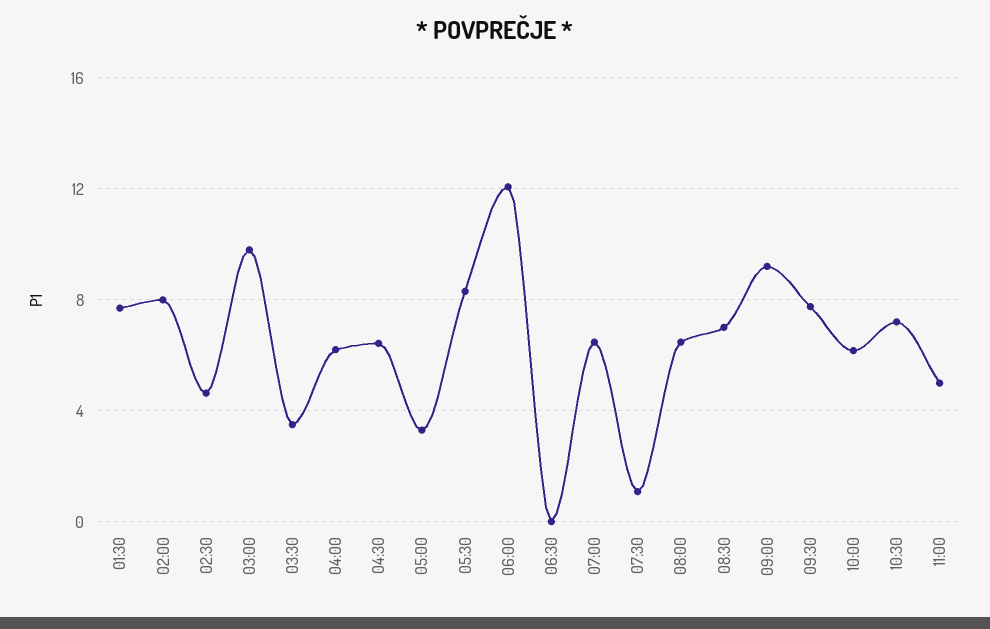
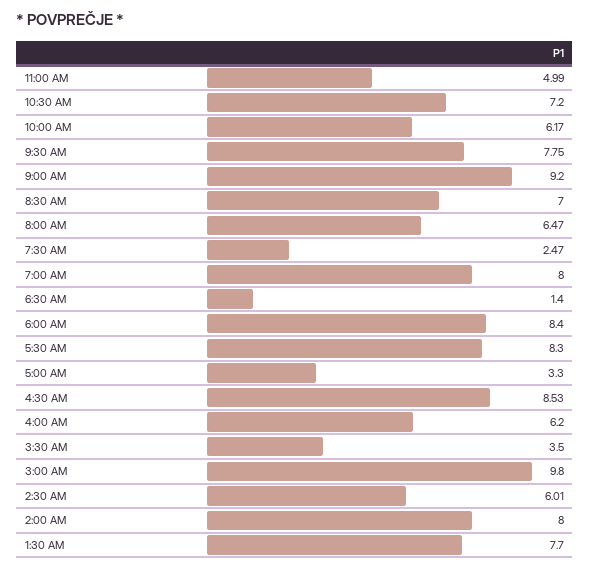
  {
    "01:30": 7.7,
    "02:00": 8,
-   "02:30": 4.5,
+   "02:30": 6.01,
    "03:00": 9.8,
    "03:30": 3.5,
    "04:00": 6.2,
-   "04:30": 6.5,
+   "04:30": 8.53,
    "05:00": 3.3,
    "05:30": 8.3,
-   "06:00": 12,
+   "06:00": 8.4,
-   "06:30": 0,
+   "06:30": 1.4,
-   "07:00": 6.5,
+   "07:00": 8,
-   "07:30": 1,
+   "07:30": 2.47,
    "08:00": 6.47,
    "08:30": 7,
    "09:00": 9.2,
    "09:30": 7.75,
    "10:00": 6.17,
    "10:30": 7.2,
    "11:00": 4.99
  }

